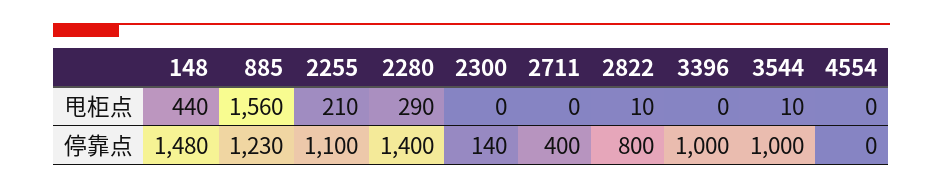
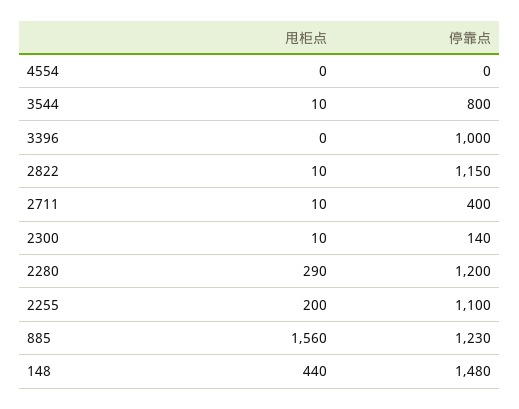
  {
    "148": {
      "甩柜点": 440,
      "停靠点": 1480
    },
    "885": {
      "甩柜点": 1560,
      "停靠点": 1230
    },
    "2255": {
-     "甩柜点": 210,
+     "甩柜点": 200,
      "停靠点": 1100
    },
    "2280": {
      "甩柜点": 290,
-     "停靠点": 1400
+     "停靠点": 1200
    },
    "2300": {
-     "甩柜点": 0,
+     "甩柜点": 10,
      "停靠点": 140
    },
    "2711": {
-     "甩柜点": 0,
+     "甩柜点": 10,
      "停靠点": 400
    },
    "2822": {
      "甩柜点": 10,
-     "停靠点": 800
+     "停靠点": 1150
    },
    "3396": {
      "甩柜点": 0,
      "停靠点": 1000
    },
    "3544": {
      "甩柜点": 10,
-     "停靠点": 1000
+     "停靠点": 800
    },
    "4554": {
      "甩柜点": 0,
      "停靠点": 0
    }
  }

